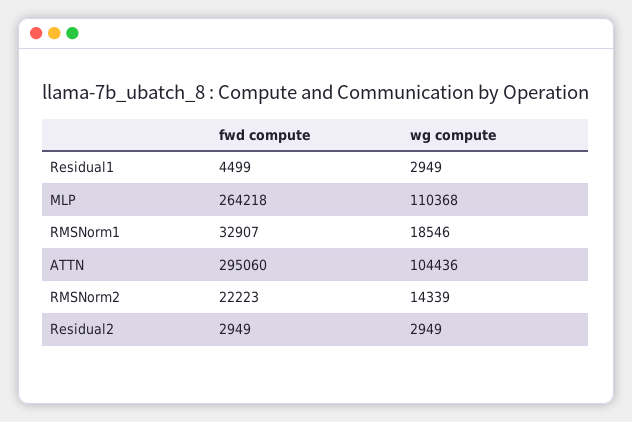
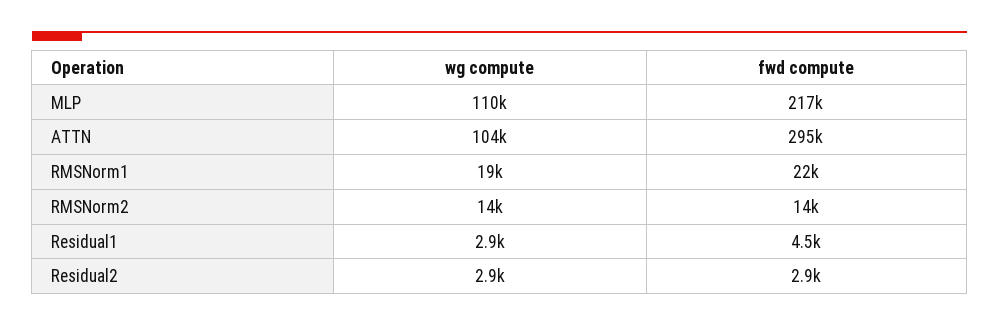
  {
    "fwd compute": {
      "Residual1": 4499,
-     "MLP": 264218,
+     "MLP": 217000,
-     "RMSNorm1": 32907,
+     "RMSNorm1": 22000,
      "ATTN": 295060,
-     "RMSNorm2": 22223,
+     "RMSNorm2": 14000,
      "Residual2": 2949
    },
    "wg compute": {
      "Residual1": 2949,
      "MLP": 110368,
      "RMSNorm1": 18546,
      "ATTN": 104436,
      "RMSNorm2": 14339,
      "Residual2": 2949
    }
  }

